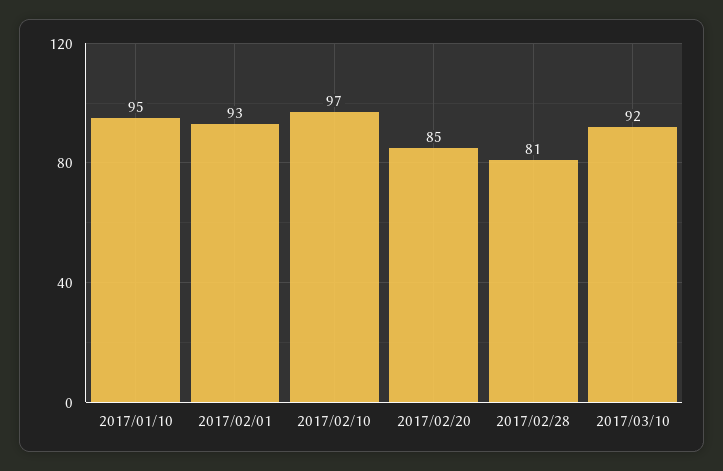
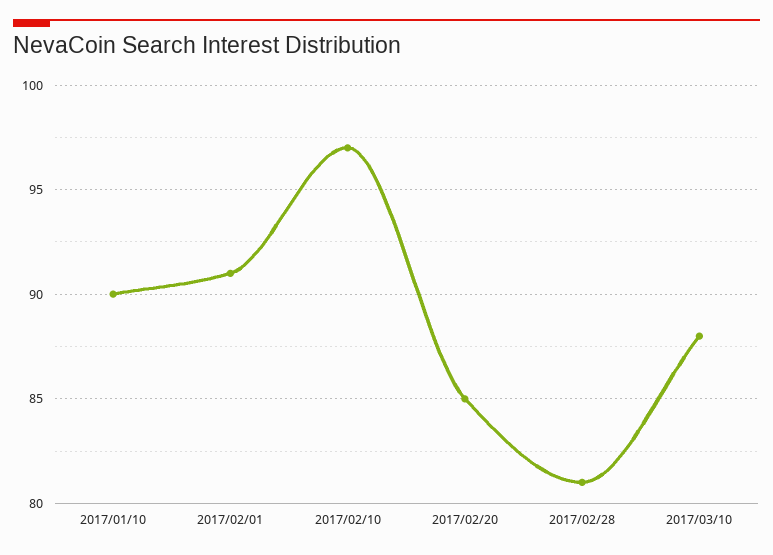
  {
-   "2017/01/10": 95,
+   "2017/01/10": 90,
-   "2017/02/01": 93,
+   "2017/02/01": 91,
    "2017/02/10": 97,
    "2017/02/20": 85,
    "2017/02/28": 81,
-   "2017/03/10": 92
+   "2017/03/10": 88
  }

